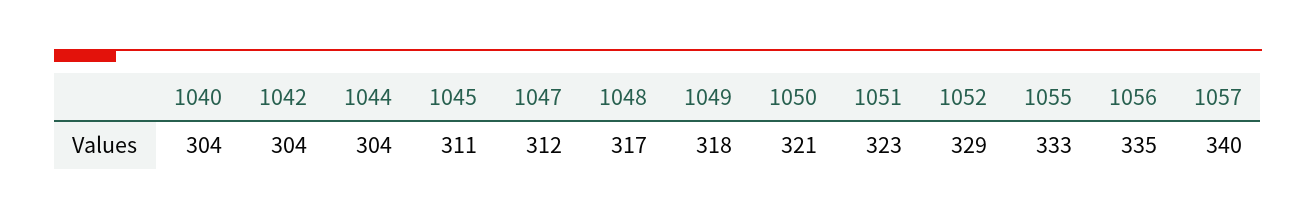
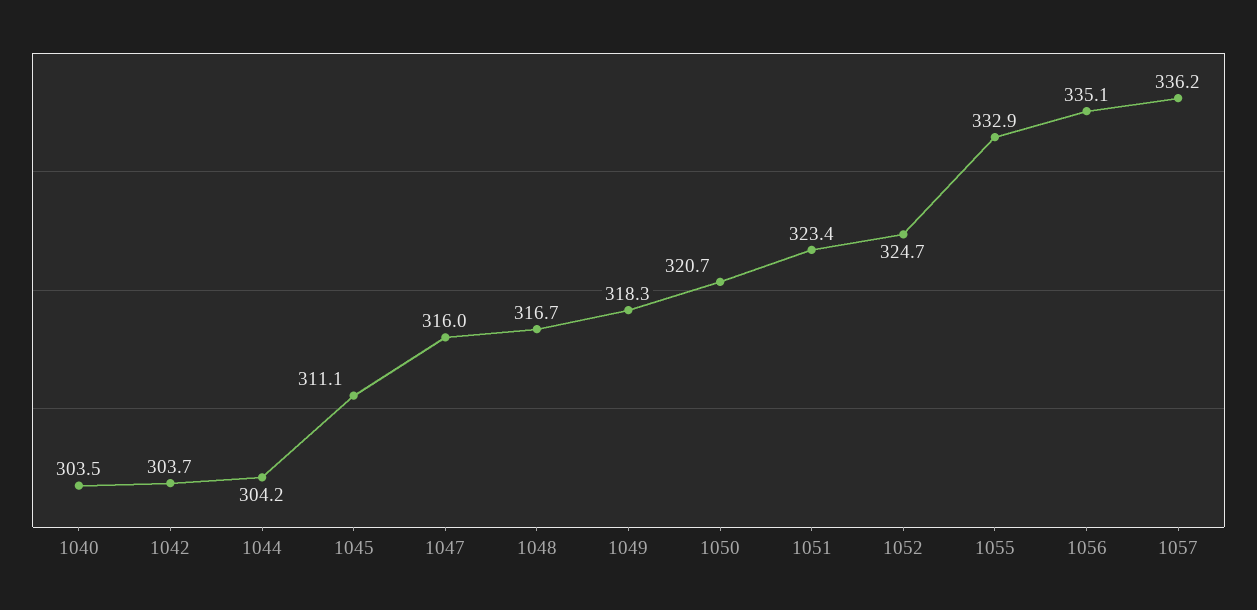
  {
    "1040": 303.5,
    "1042": 303.7,
    "1044": 304.2,
    "1045": 311.1,
-   "1047": 312,
+   "1047": 316,
    "1048": 316.7,
    "1049": 318.3,
    "1050": 320.7,
    "1051": 323.4,
-   "1052": 329,
+   "1052": 324.7,
    "1055": 332.9,
    "1056": 335.1,
-   "1057": 340
+   "1057": 336.2
  }

